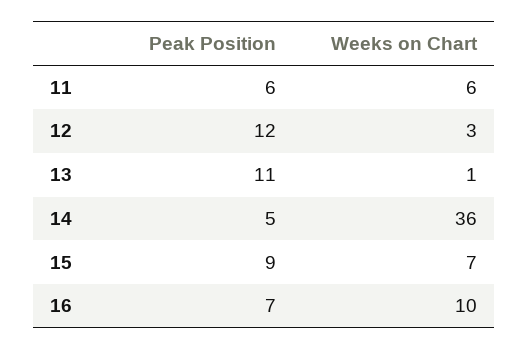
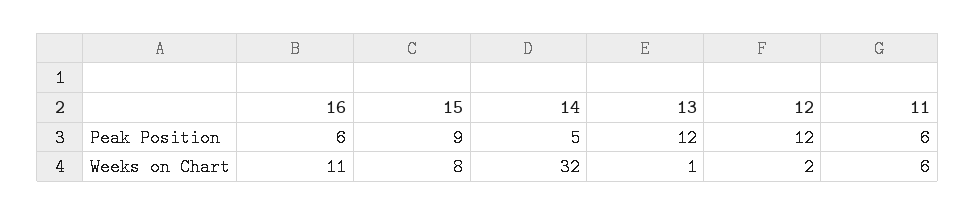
  {
    "Peak Position": {
      "11": 6,
      "12": 12,
-     "13": 11,
+     "13": 12,
      "14": 5,
      "15": 9,
-     "16": 7
+     "16": 6
    },
    "Weeks on Chart": {
      "11": 6,
-     "12": 3,
+     "12": 2,
      "13": 1,
-     "14": 36,
+     "14": 32,
-     "15": 7,
+     "15": 8,
-     "16": 10
+     "16": 11
    }
  }

